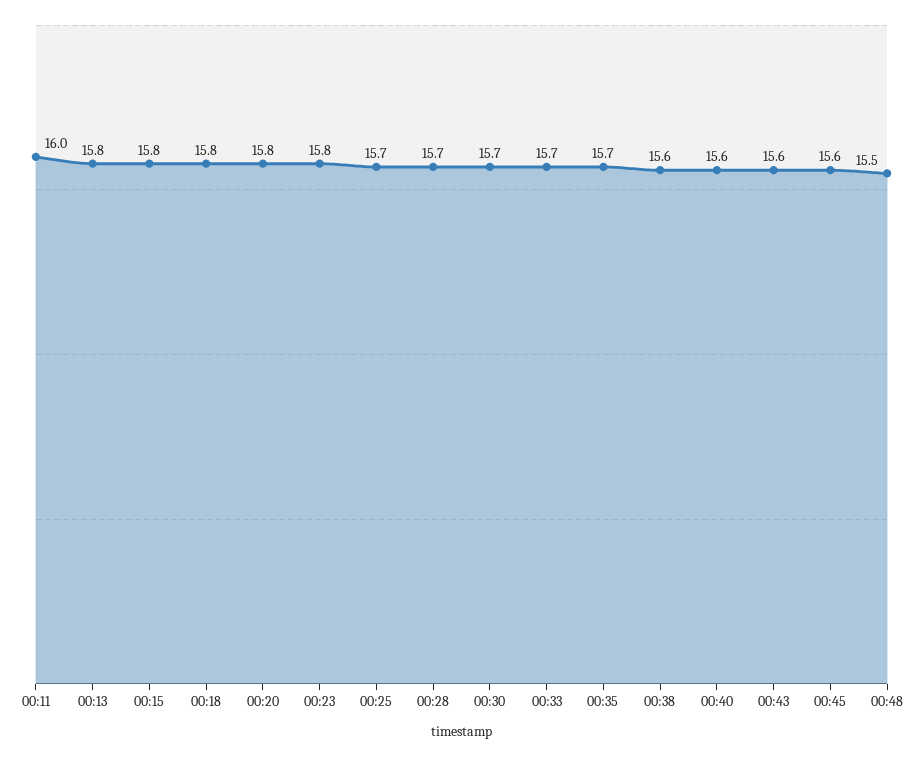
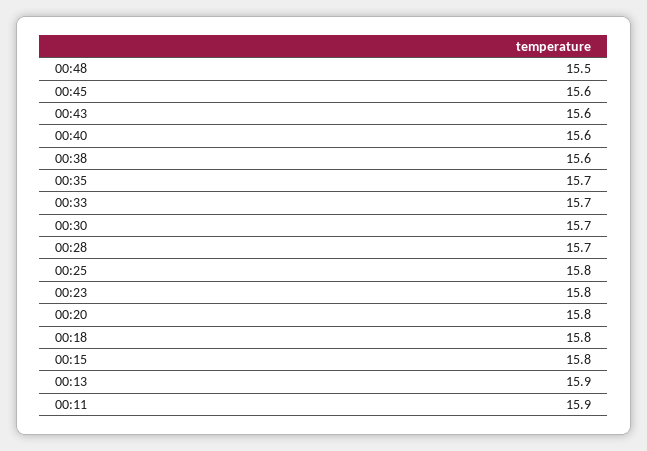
  {
-   "00:11": 16,
+   "00:11": 15.9,
-   "00:13": 15.8,
+   "00:13": 15.9,
    "00:15": 15.8,
    "00:18": 15.8,
    "00:20": 15.8,
    "00:23": 15.8,
-   "00:25": 15.7,
+   "00:25": 15.8,
    "00:28": 15.7,
    "00:30": 15.7,
    "00:33": 15.7,
    "00:35": 15.7,
    "00:38": 15.6,
    "00:40": 15.6,
    "00:43": 15.6,
    "00:45": 15.6,
    "00:48": 15.5
  }

